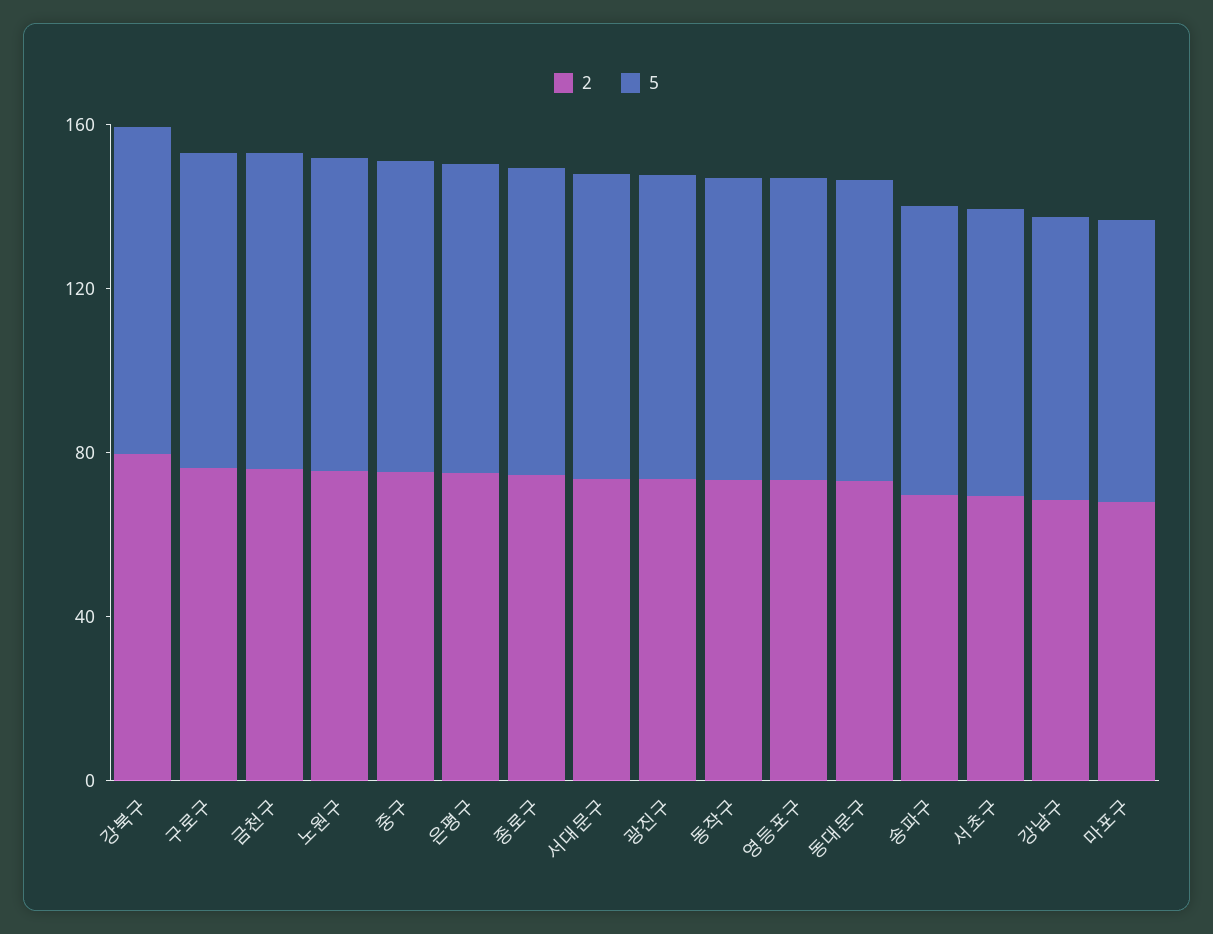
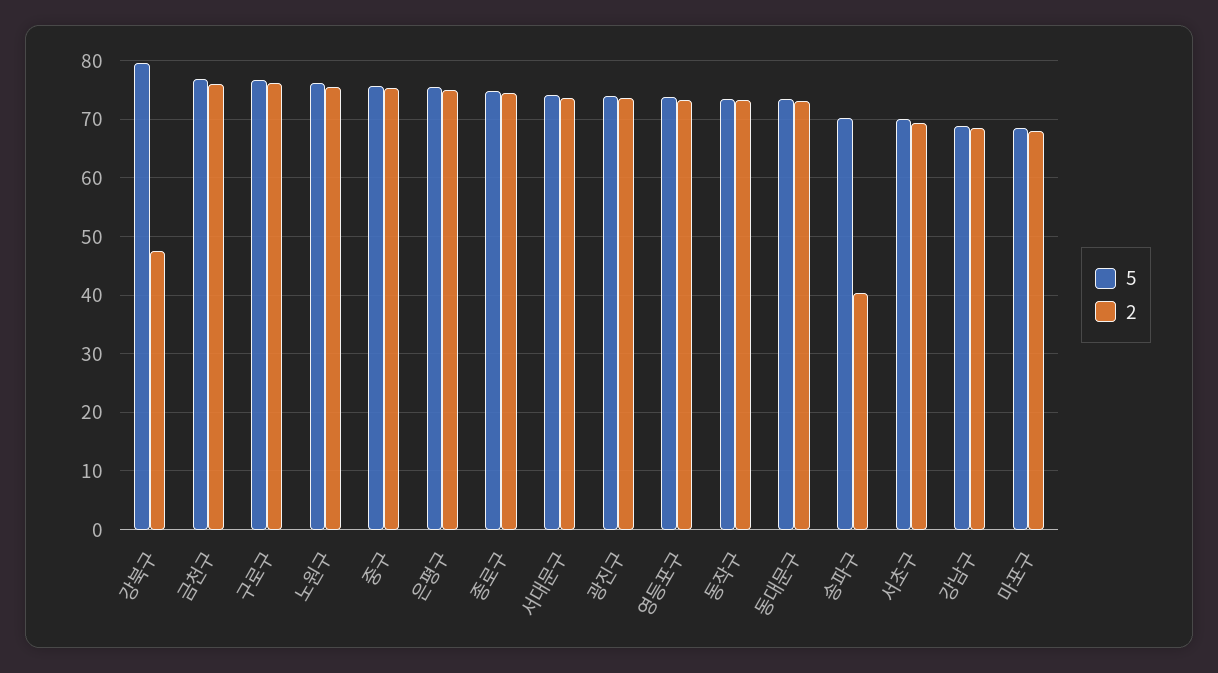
  {
    "2": {
-     "강북구": 80,
+     "강북구": 48,
      "구로구": 76,
      "금천구": 76,
      "노원구": 76,
      "중구": 76,
      "은평구": 74,
      "종로구": 74,
      "서대문구": 74,
      "광진구": 74,
      "동작구": 74,
      "영등포구": 74,
      "동대문구": 74,
-     "송파구": 70,
+     "송파구": 40,
      "서초구": 70,
      "강남구": 68,
      "마포구": 68
    },
    "5": {
      "강북구": 80,
      "구로구": 76,
      "금천구": 76,
      "노원구": 76,
      "중구": 76,
      "은평구": 76,
      "종로구": 74,
      "서대문구": 74,
      "광진구": 74,
      "동작구": 74,
      "영등포구": 74,
      "동대문구": 74,
      "송파구": 70,
      "서초구": 70,
      "강남구": 68,
      "마포구": 68
    }
  }

